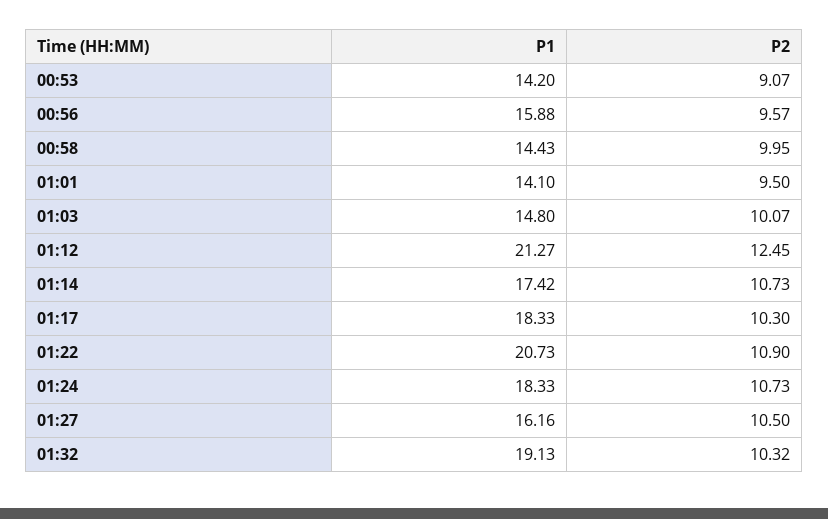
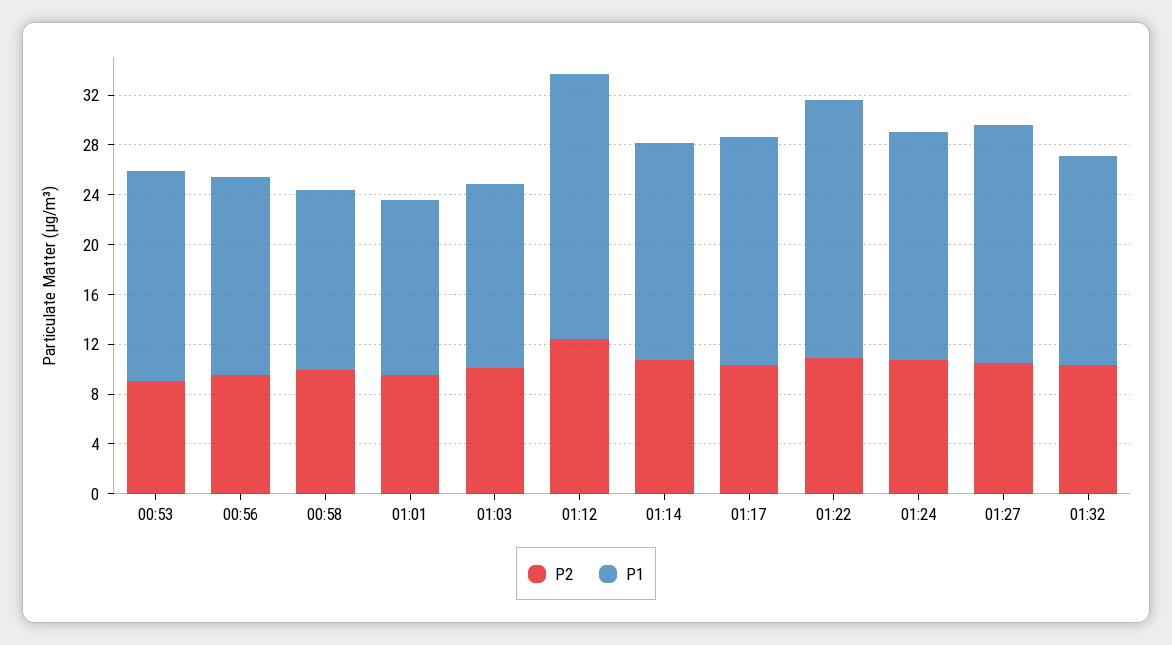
  {
    "P1": {
-     "00:53": 14.2,
+     "00:53": 17,
      "00:56": 15.88,
      "00:58": 14.43,
      "01:01": 14.1,
      "01:03": 14.8,
      "01:12": 21.27,
      "01:14": 17.42,
      "01:17": 18.33,
      "01:22": 20.73,
      "01:24": 18.33,
-     "01:27": 16.16,
+     "01:27": 19,
-     "01:32": 19.13
+     "01:32": 17
    },
    "P2": {
      "00:53": 9.07,
      "00:56": 9.57,
      "00:58": 9.95,
      "01:01": 9.5,
      "01:03": 10.07,
      "01:12": 12.45,
      "01:14": 10.73,
      "01:17": 10.3,
      "01:22": 10.9,
      "01:24": 10.73,
      "01:27": 10.5,
      "01:32": 10.32
    }
  }

